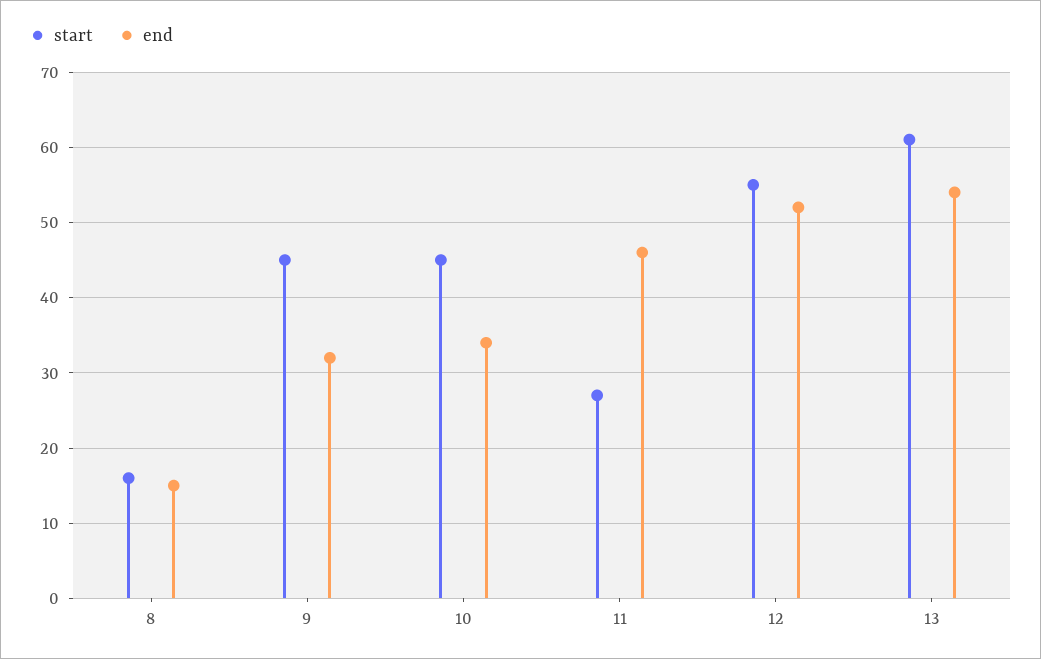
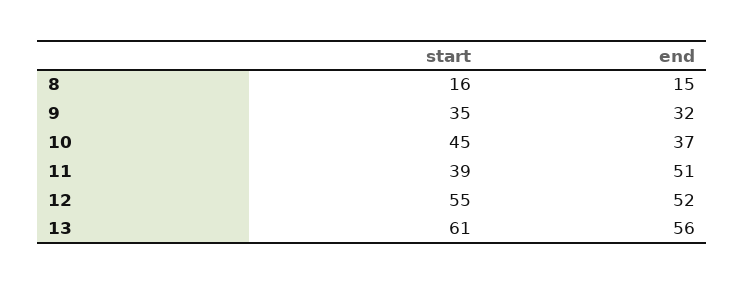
  {
    "start": {
      "8": 16,
-     "9": 45,
+     "9": 35,
      "10": 45,
-     "11": 27,
+     "11": 39,
      "12": 55,
      "13": 61
    },
    "end": {
      "8": 15,
      "9": 32,
-     "10": 34,
+     "10": 37,
-     "11": 46,
+     "11": 51,
      "12": 52,
-     "13": 54
+     "13": 56
    }
  }

